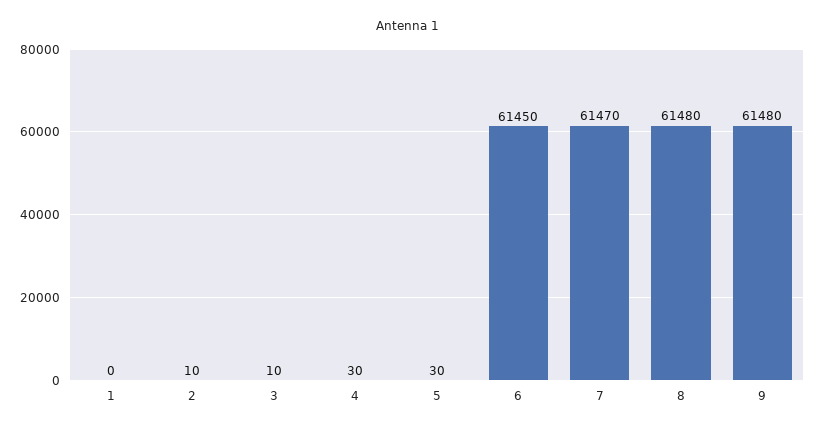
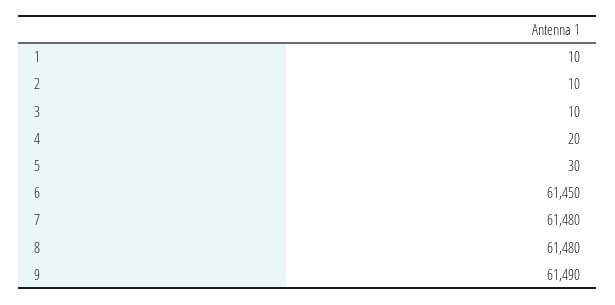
  {
-   "1": 0,
+   "1": 10,
    "2": 10,
    "3": 10,
-   "4": 30,
+   "4": 20,
    "5": 30,
    "6": 61450,
-   "7": 61470,
+   "7": 61480,
    "8": 61480,
-   "9": 61480
+   "9": 61490
  }

